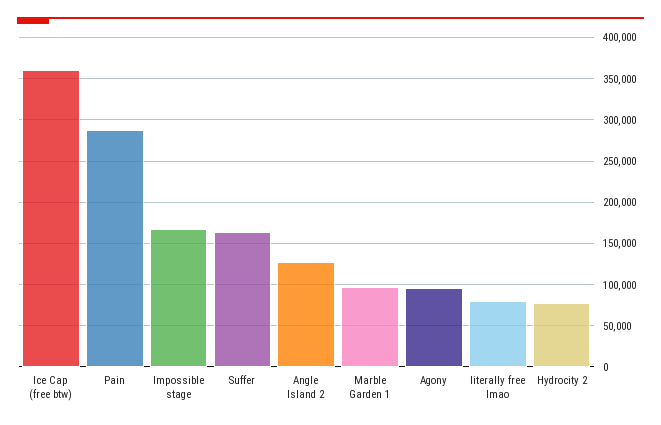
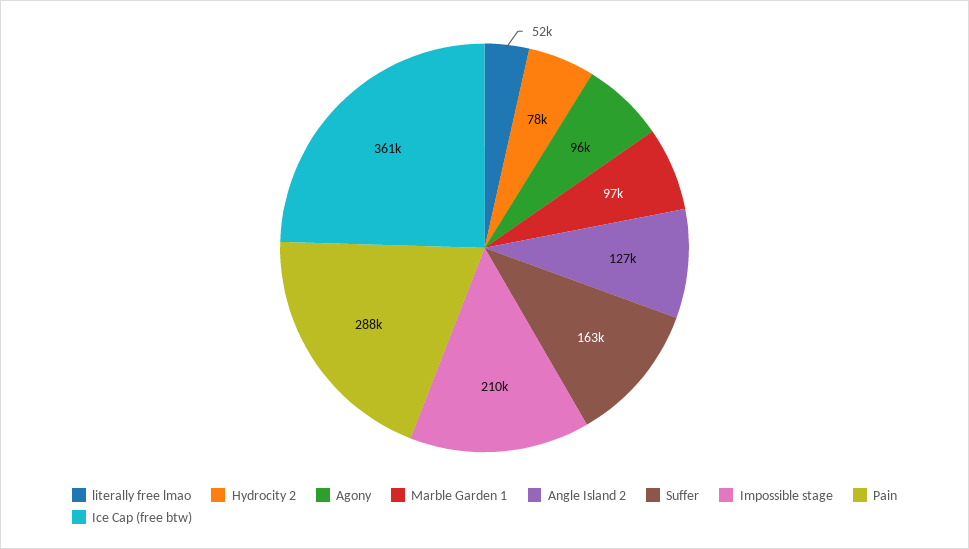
  {
    "Ice Cap (free btw)": 361000,
    "Pain": 288000,
-   "Impossible stage": 170000,
+   "Impossible stage": 210000,
    "Suffer": 163000,
    "Angle Island 2": 127000,
    "Marble Garden 1": 97000,
    "Agony": 96000,
-   "literally free lmao": 80000,
+   "literally free lmao": 52000,
    "Hydrocity 2": 78000
  }

